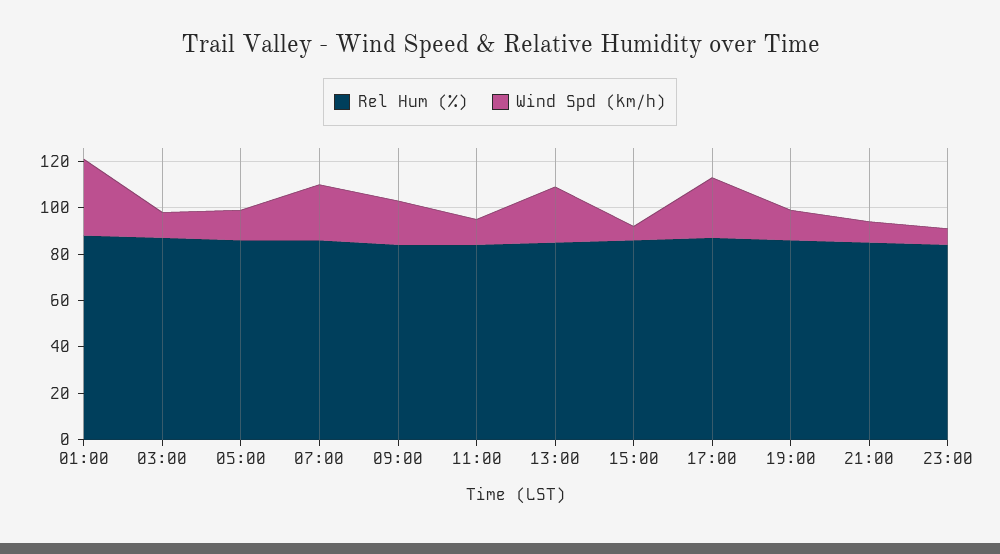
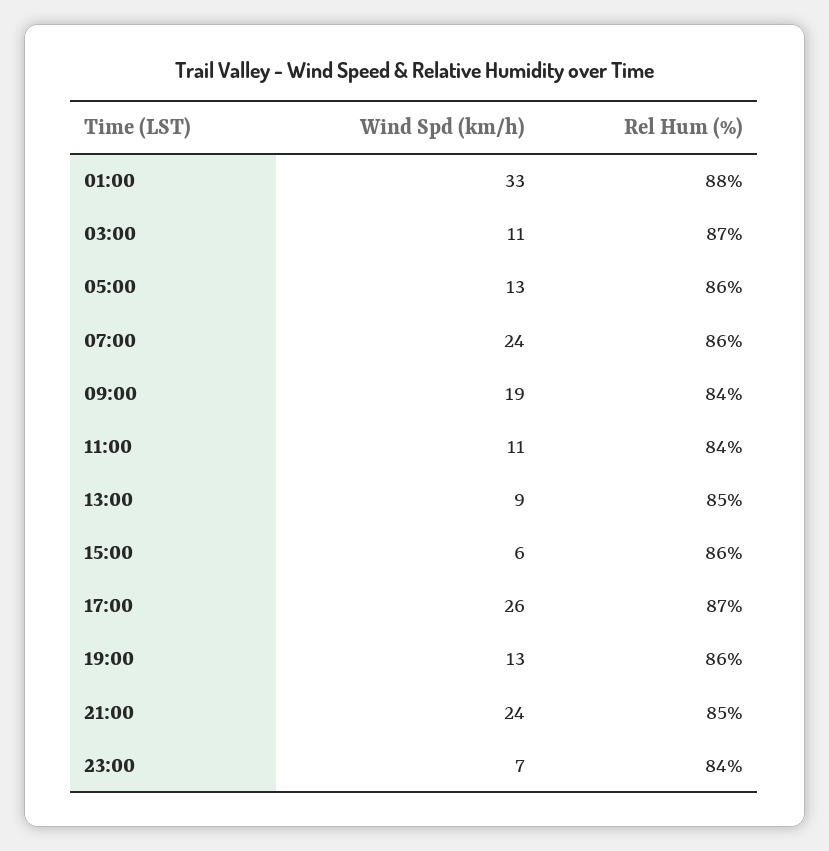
  {
    "Rel Hum (%)": {
      "01:00": 88,
      "03:00": 87,
      "05:00": 86,
      "07:00": 86,
      "09:00": 84,
      "11:00": 84,
      "13:00": 85,
      "15:00": 86,
      "17:00": 87,
      "19:00": 86,
      "21:00": 85,
      "23:00": 84
    },
    "Wind Spd (km/h)": {
      "01:00": 33,
      "03:00": 11,
      "05:00": 13,
      "07:00": 24,
      "09:00": 19,
      "11:00": 11,
-     "13:00": 25,
+     "13:00": 9,
      "15:00": 6,
      "17:00": 26,
      "19:00": 13,
-     "21:00": 10,
+     "21:00": 24,
      "23:00": 7
    }
  }

